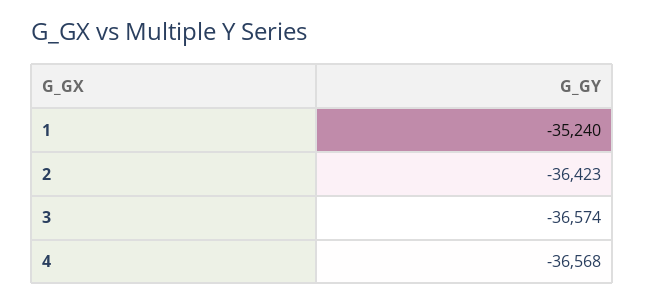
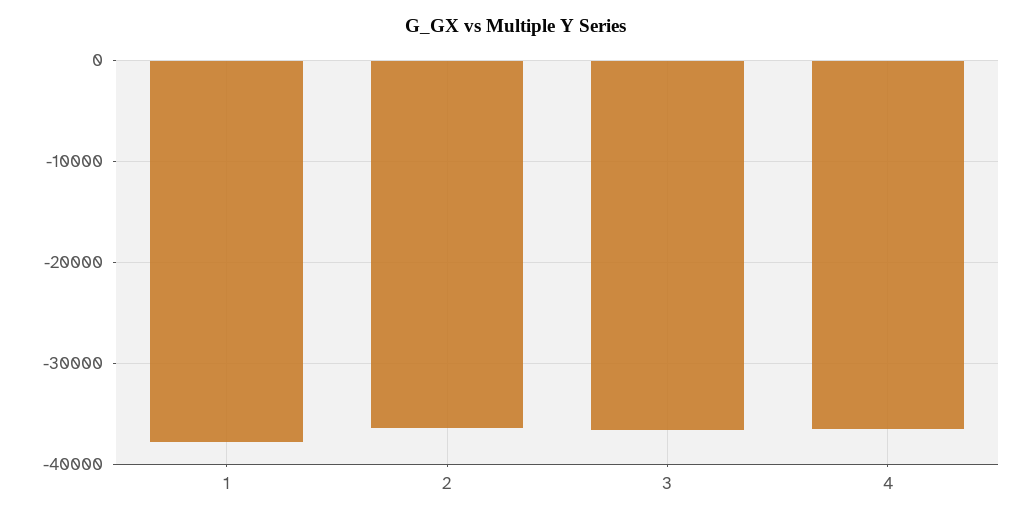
  {
-   "1": -35240,
+   "1": -38000,
    "2": -36423,
    "3": -36574,
    "4": -36568
  }

